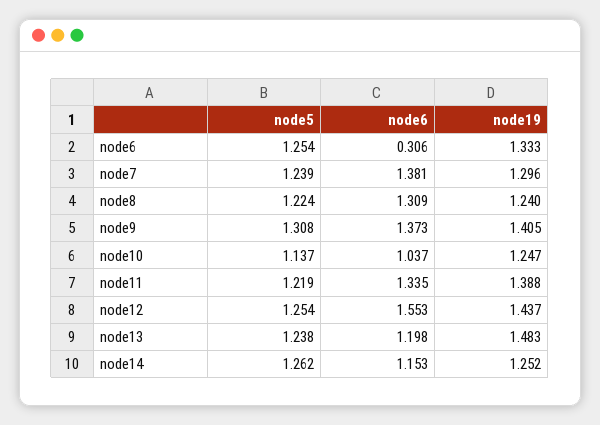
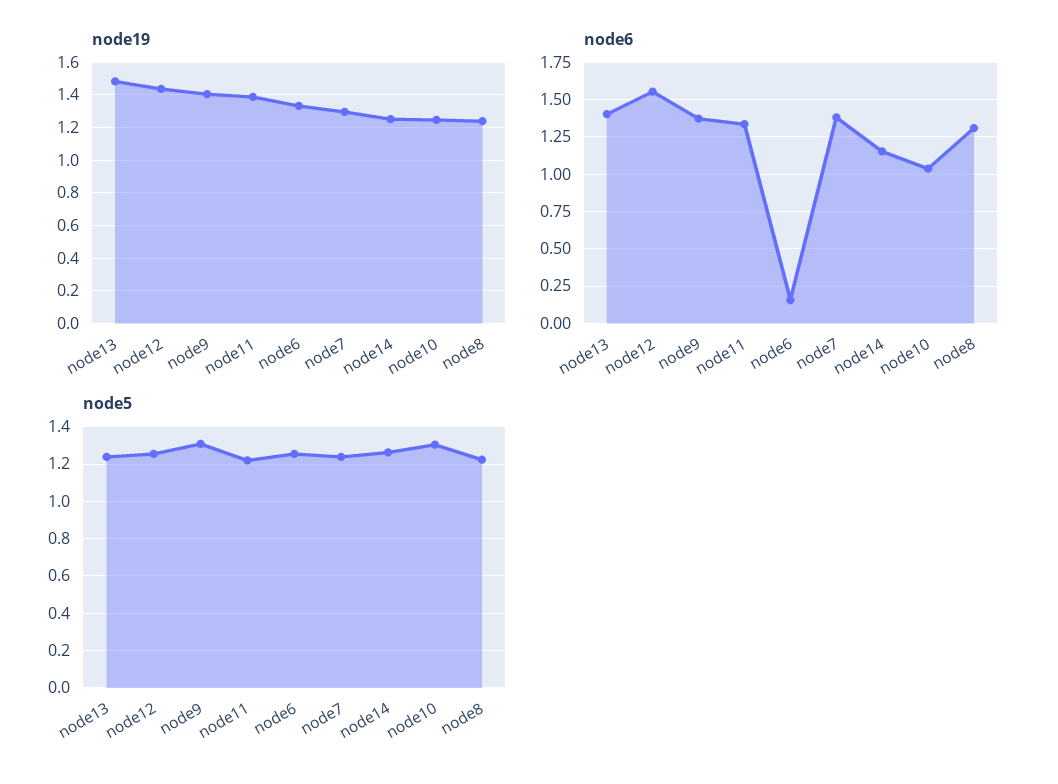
  {
    "node5": {
      "node6": 1.254,
      "node7": 1.239,
      "node8": 1.224,
      "node9": 1.308,
-     "node10": 1.137,
+     "node10": 1.3,
      "node11": 1.219,
      "node12": 1.254,
      "node13": 1.238,
      "node14": 1.262
    },
    "node6": {
-     "node6": 0.306,
+     "node6": 0.15,
      "node7": 1.381,
      "node8": 1.309,
      "node9": 1.373,
      "node10": 1.037,
      "node11": 1.335,
      "node12": 1.553,
-     "node13": 1.198,
+     "node13": 1.4,
      "node14": 1.153
    },
    "node19": {
      "node6": 1.333,
      "node7": 1.296,
      "node8": 1.24,
      "node9": 1.405,
      "node10": 1.247,
      "node11": 1.388,
      "node12": 1.437,
      "node13": 1.483,
      "node14": 1.252
    }
  }

